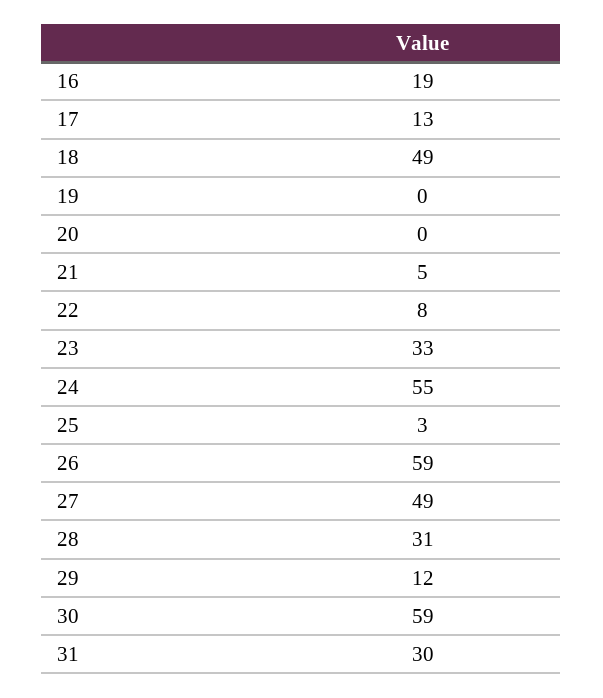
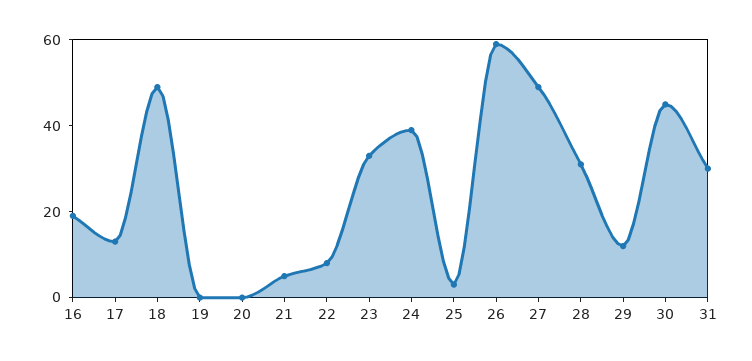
  {
    "16": 19,
    "17": 13,
    "18": 49,
    "19": 0,
    "20": 0,
    "21": 5,
    "22": 8,
    "23": 33,
-   "24": 55,
+   "24": 40,
    "25": 3,
    "26": 59,
    "27": 49,
    "28": 31,
    "29": 12,
-   "30": 59,
+   "30": 45,
    "31": 30
  }

